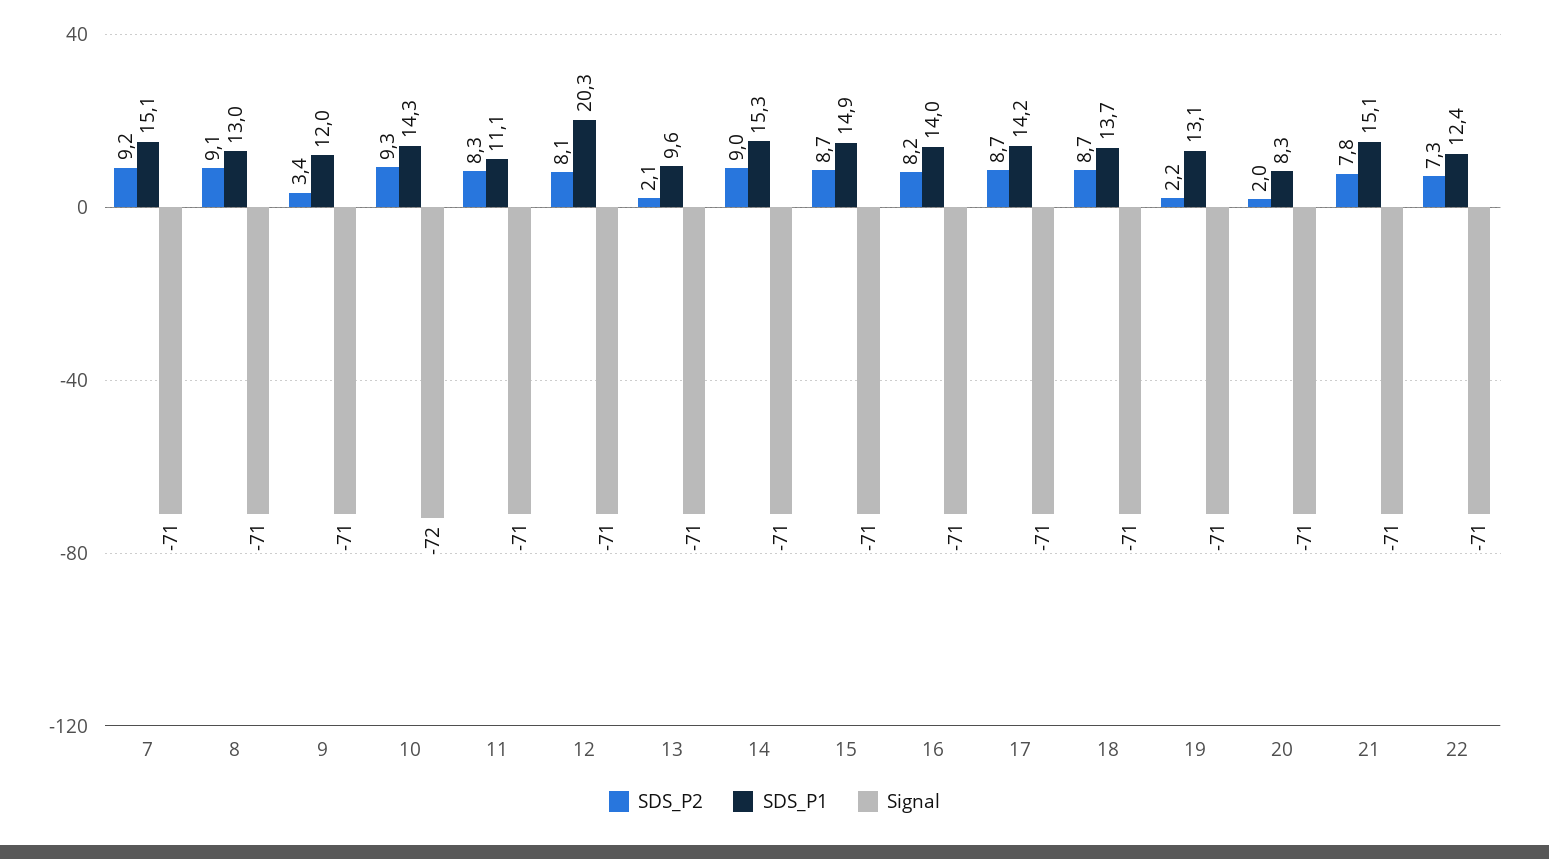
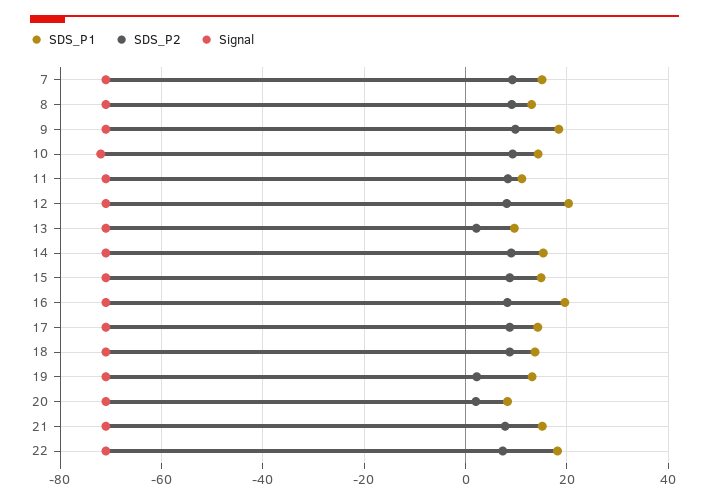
  {
    "SDS_P2": {
      "7": 9.2,
      "8": 9.1,
-     "9": 3.4,
+     "9": 10,
      "10": 9.3,
      "11": 8.3,
      "12": 8.1,
      "13": 2.1,
      "14": 9,
      "15": 8.7,
      "16": 8.2,
      "17": 8.7,
      "18": 8.7,
      "19": 2.2,
      "20": 2,
      "21": 7.8,
      "22": 7.3
    },
    "SDS_P1": {
      "7": 15.1,
      "8": 13,
-     "9": 12,
+     "9": 18,
      "10": 14.3,
      "11": 11.1,
      "12": 20.3,
      "13": 9.6,
      "14": 15.3,
      "15": 14.9,
-     "16": 14,
+     "16": 20,
      "17": 14.2,
      "18": 13.7,
      "19": 13.1,
      "20": 8.3,
      "21": 15.1,
-     "22": 12.4
+     "22": 18
    },
    "Signal": {
      "7": -71,
      "8": -71,
      "9": -71,
      "10": -72,
      "11": -71,
      "12": -71,
      "13": -71,
      "14": -71,
      "15": -71,
      "16": -71,
      "17": -71,
      "18": -71,
      "19": -71,
      "20": -71,
      "21": -71,
      "22": -71
    }
  }

